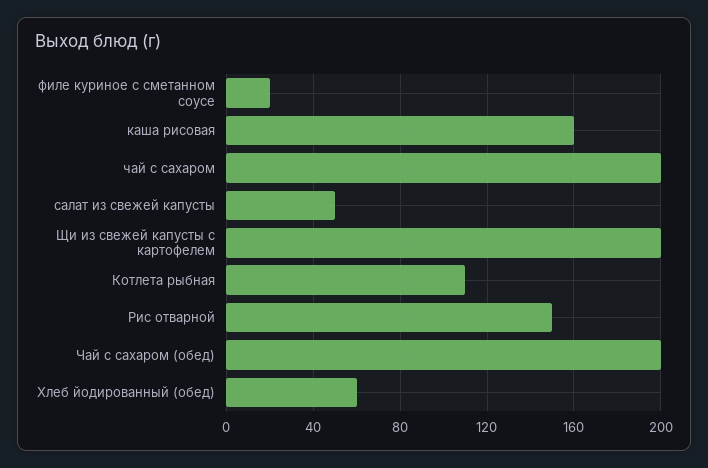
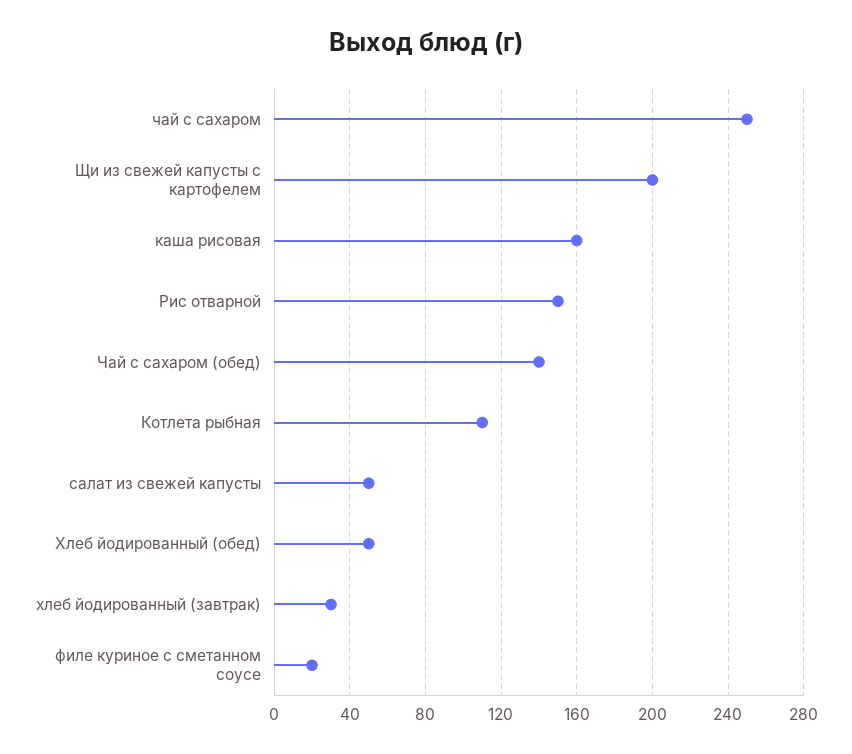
  {
    "филе куриное с сметанном соусе": 20,
    "каша рисовая": 160,
-   "чай с сахаром": 200,
+   "чай с сахаром": 250,
    "салат из свежей капусты": 50,
    "Щи из свежей капусты с картофелем": 200,
    "Котлета рыбная": 110,
    "Рис отварной": 150,
-   "Чай с сахаром (обед)": 200,
+   "Чай с сахаром (обед)": 140,
-   "Хлеб йодированный (обед)": 60
+   "Хлеб йодированный (обед)": 50,
+   "хлеб йодированный (завтрак)": 30
  }

